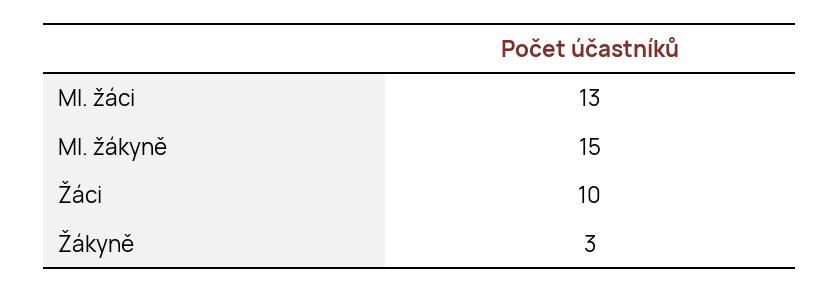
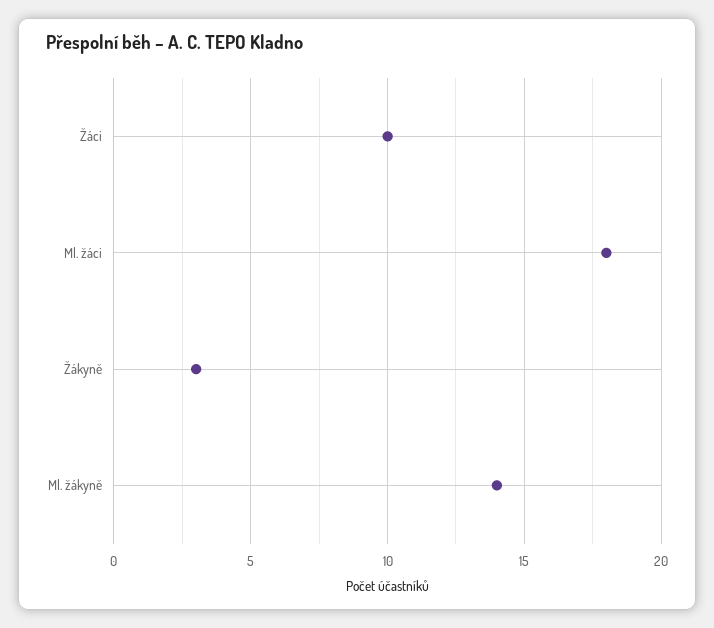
  {
-   "Ml. žáci": 13,
+   "Ml. žáci": 18,
-   "Ml. žákyně": 15,
+   "Ml. žákyně": 14,
    "Žáci": 10,
    "Žákyně": 3
  }

